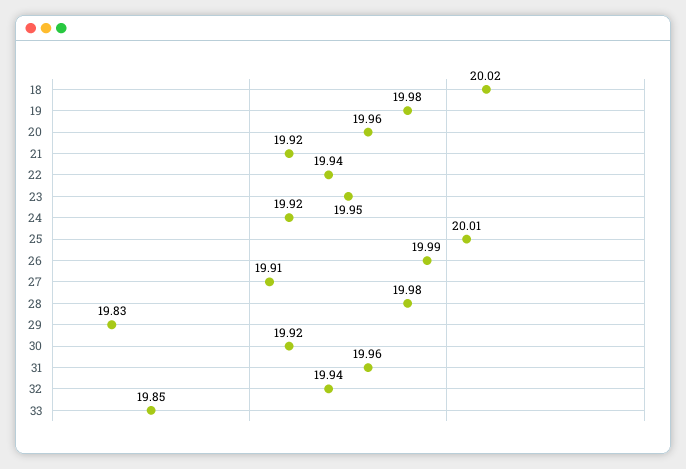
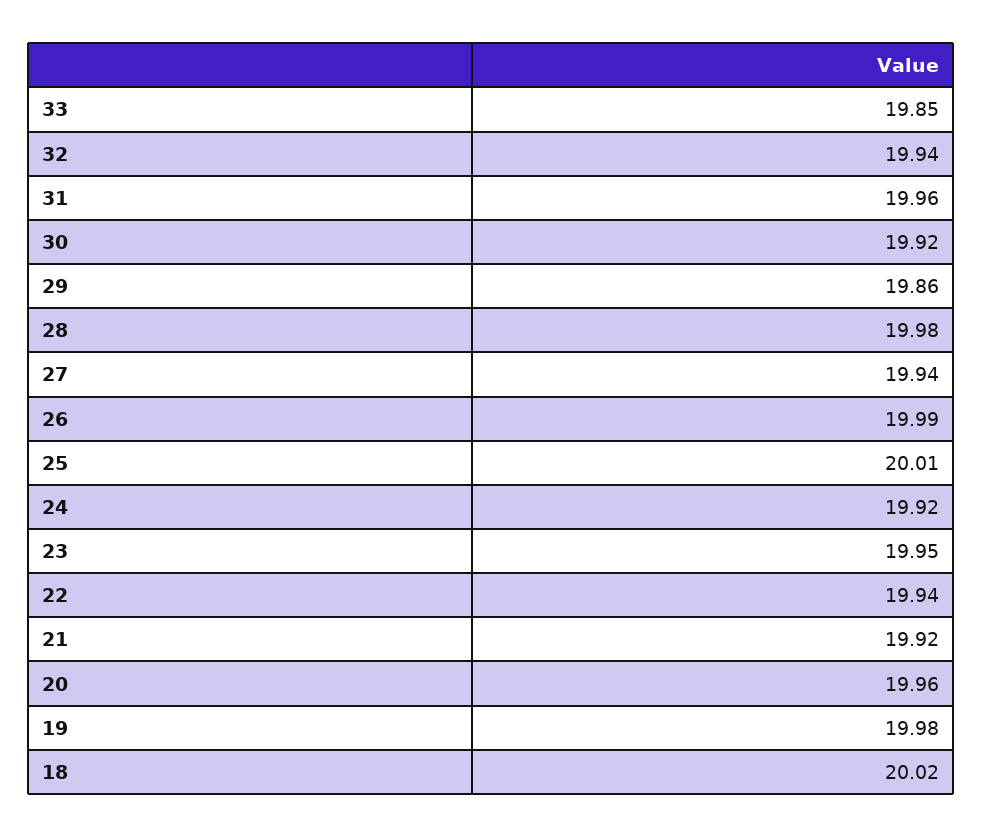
  {
    "18": 20.02,
    "19": 19.98,
    "20": 19.96,
    "21": 19.92,
    "22": 19.94,
    "23": 19.95,
    "24": 19.92,
    "25": 20.01,
    "26": 19.99,
-   "27": 19.91,
+   "27": 19.94,
    "28": 19.98,
-   "29": 19.83,
+   "29": 19.86,
    "30": 19.92,
    "31": 19.96,
    "32": 19.94,
    "33": 19.85
  }

